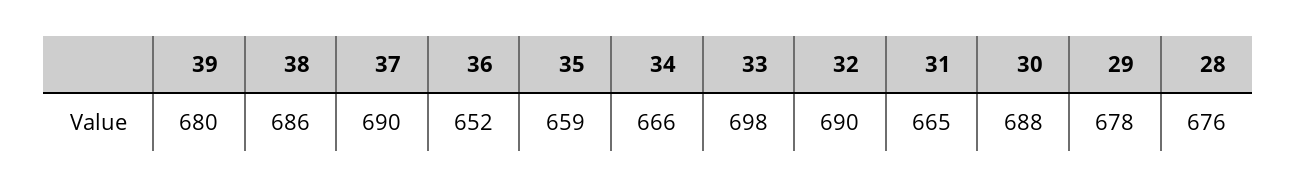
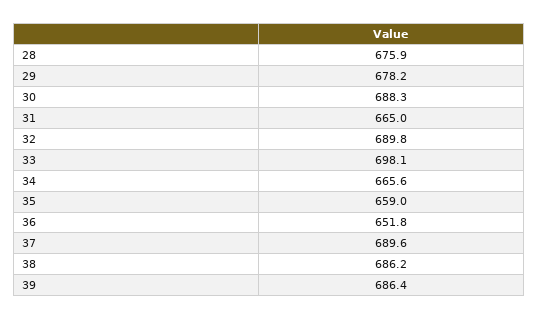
  {
-   "39": 680,
+   "39": 686.4,
    "38": 686.2,
    "37": 689.6,
    "36": 651.8,
    "35": 659,
    "34": 665.6,
    "33": 698.1,
    "32": 689.8,
    "31": 665,
    "30": 688.3,
    "29": 678.2,
    "28": 675.9
  }

